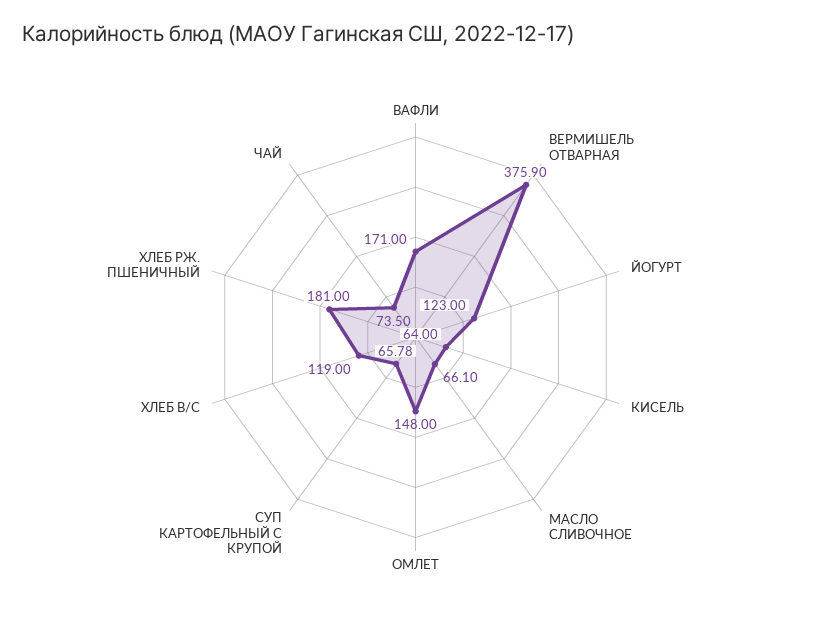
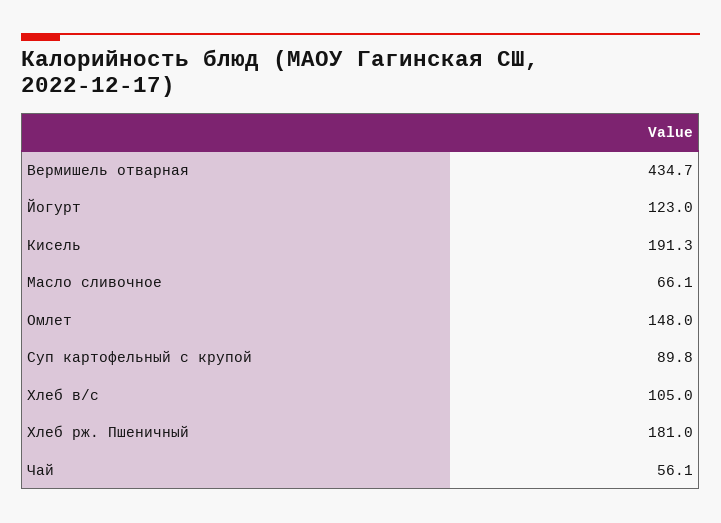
  {
-   "ВАФЛИ": 171,
-   "ВЕРМИШЕЛЬ ОТВАРНАЯ": 375.9,
+   "ВЕРМИШЕЛЬ ОТВАРНАЯ": 434.7,
    "ЙОГУРТ": 123,
-   "КИСЕЛЬ": 64,
+   "КИСЕЛЬ": 191.3,
    "МАСЛО СЛИВОЧНОЕ": 66.1,
    "ОМЛЕТ": 148,
-   "СУП КАРТОФЕЛЬНЫЙ С КРУПОЙ": 65.78,
+   "СУП КАРТОФЕЛЬНЫЙ С КРУПОЙ": 89.8,
-   "ХЛЕБ В/С": 119,
+   "ХЛЕБ В/С": 105,
    "ХЛЕБ РЖ. ПШЕНИЧНЫЙ": 181,
-   "ЧАЙ": 73.5
+   "ЧАЙ": 56.1
  }

